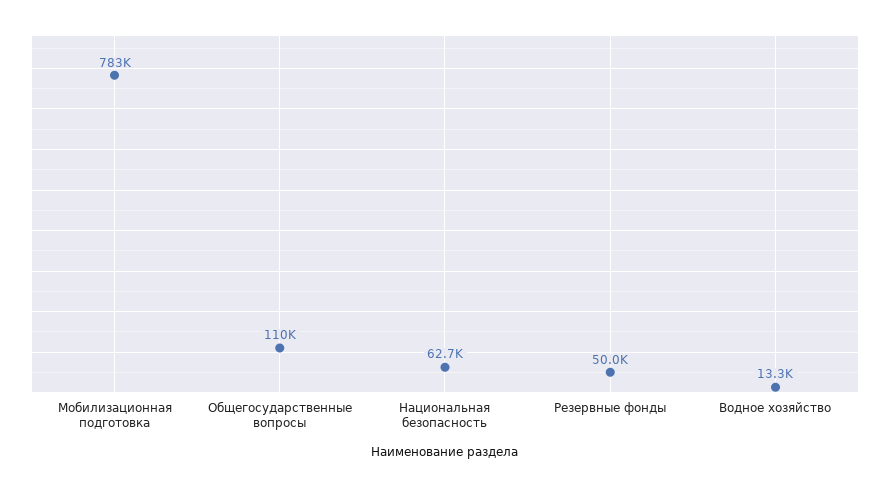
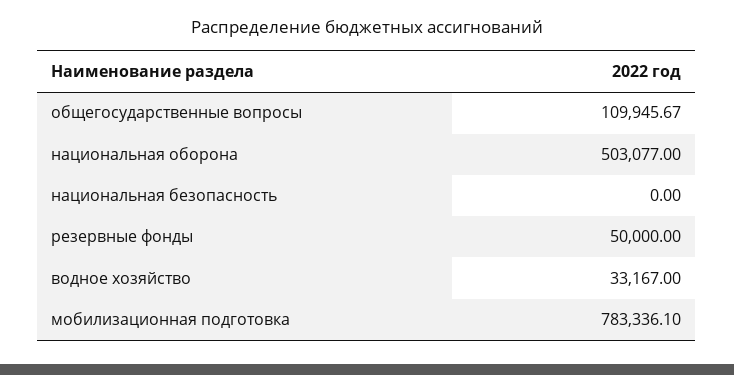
  {
    "Мобилизационная подготовка": 783336.1,
    "Общегосударственные вопросы": 109945.67,
-   "Национальная безопасность": 62700,
+   "Национальная безопасность": 0,
    "Резервные фонды": 50000,
-   "Водное хозяйство": 13300
+   "Водное хозяйство": 33167,
+   "национальная оборона": 503077
  }

